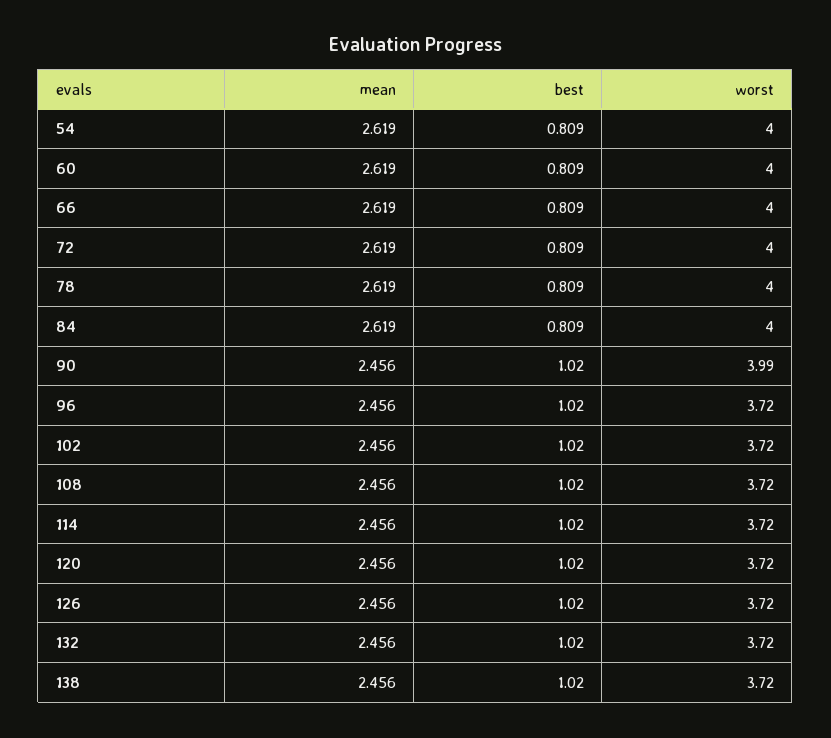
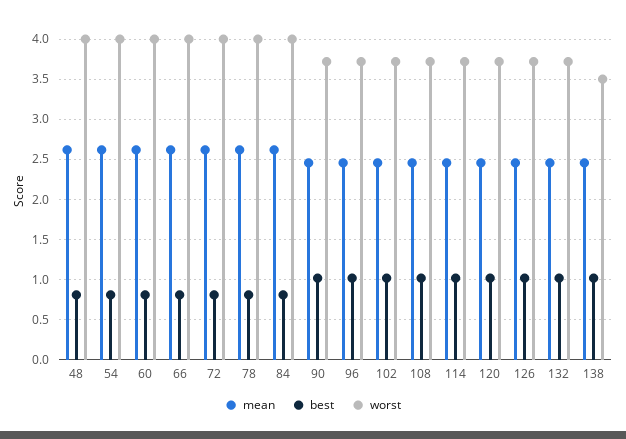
  {
    "mean": {
      "54": 2.619,
      "60": 2.619,
      "66": 2.619,
      "72": 2.619,
      "78": 2.619,
      "84": 2.619,
      "90": 2.456,
      "96": 2.456,
      "102": 2.456,
      "108": 2.456,
      "114": 2.456,
      "120": 2.456,
      "126": 2.456,
      "132": 2.456,
-     "138": 2.456
+     "138": 2.456,
+     "48": 2.6
    },
    "best": {
      "54": 0.809,
      "60": 0.809,
      "66": 0.809,
      "72": 0.809,
      "78": 0.809,
      "84": 0.809,
      "90": 1.02,
      "96": 1.02,
      "102": 1.02,
      "108": 1.02,
      "114": 1.02,
      "120": 1.02,
      "126": 1.02,
      "132": 1.02,
-     "138": 1.02
+     "138": 1.02,
+     "48": 0.8
    },
    "worst": {
      "54": 4,
      "60": 4,
      "66": 4,
      "72": 4,
      "78": 4,
      "84": 4,
-     "90": 3.99,
+     "90": 3.7,
      "96": 3.72,
      "102": 3.72,
      "108": 3.72,
      "114": 3.72,
      "120": 3.72,
      "126": 3.72,
      "132": 3.72,
-     "138": 3.72
+     "138": 3.5,
+     "48": 4
    }
  }

